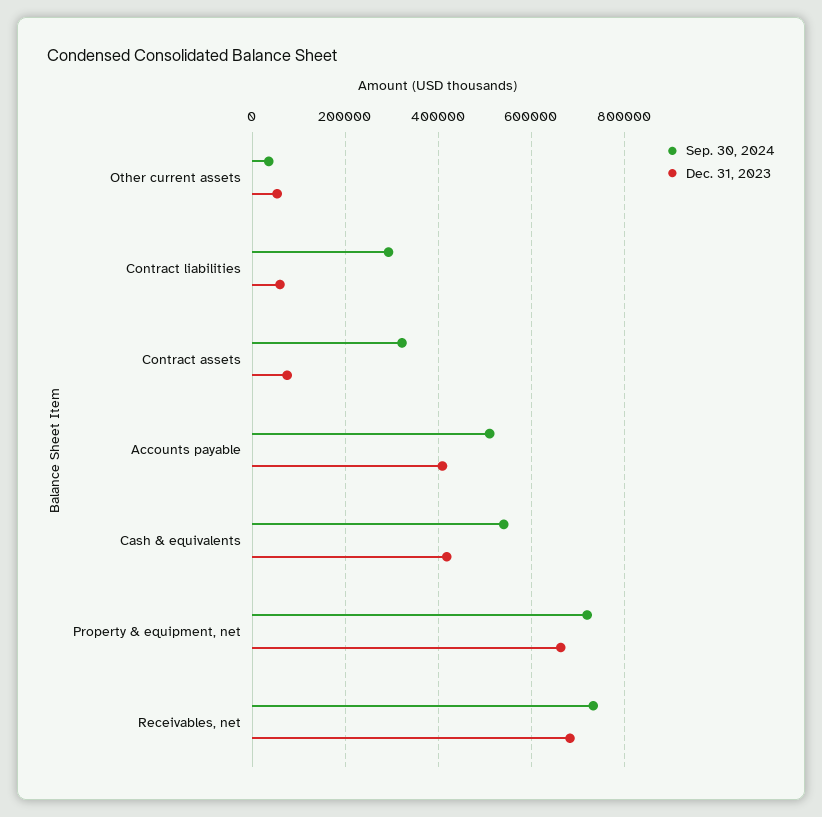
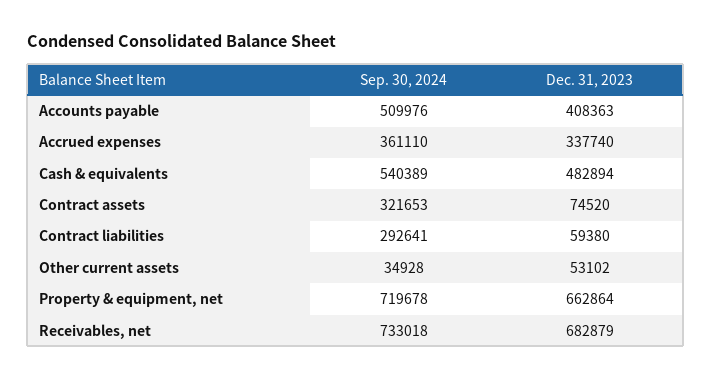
  {
    "Sep. 30, 2024": {
      "Other current assets": 34928,
      "Contract liabilities": 292641,
      "Contract assets": 321653,
      "Accounts payable": 509976,
      "Cash & equivalents": 540389,
      "Property & equipment, net": 719678,
-     "Receivables, net": 733018
+     "Receivables, net": 733018,
+     "Accrued expenses": 361110
    },
    "Dec. 31, 2023": {
      "Other current assets": 53102,
      "Contract liabilities": 59380,
      "Contract assets": 74520,
      "Accounts payable": 408363,
-     "Cash & equivalents": 420000,
+     "Cash & equivalents": 482894,
      "Property & equipment, net": 662864,
-     "Receivables, net": 682879
+     "Receivables, net": 682879,
+     "Accrued expenses": 337740
    }
  }

